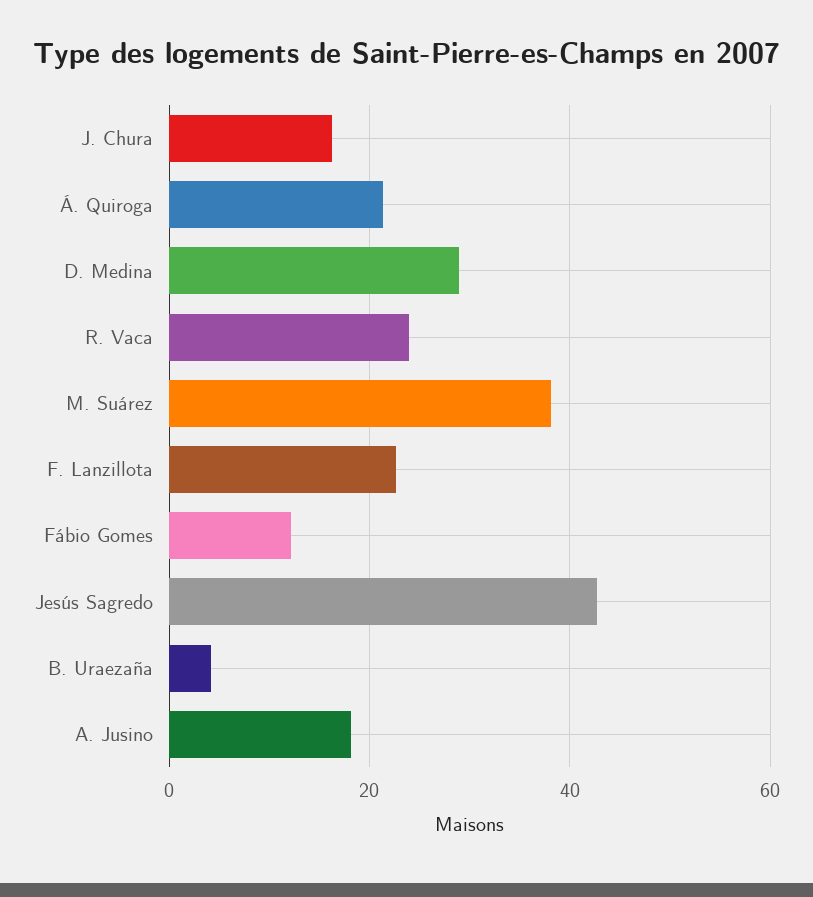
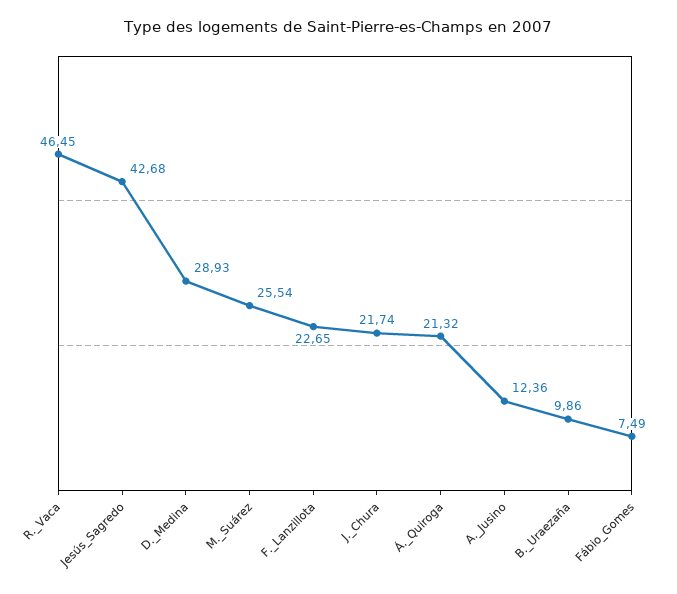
  {
-   "J. Chura": 16,
+   "J. Chura": 21.74,
    "Á. Quiroga": 21.32,
    "D. Medina": 28.93,
-   "R. Vaca": 24,
+   "R. Vaca": 46.45,
-   "M. Suárez": 38,
+   "M. Suárez": 25.54,
    "F. Lanzillota": 22.65,
-   "Fábio Gomes": 12,
+   "Fábio Gomes": 7.49,
    "Jesús Sagredo": 42.68,
-   "B. Uraezaña": 4,
+   "B. Uraezaña": 9.86,
-   "A. Jusino": 18
+   "A. Jusino": 12.36
  }

